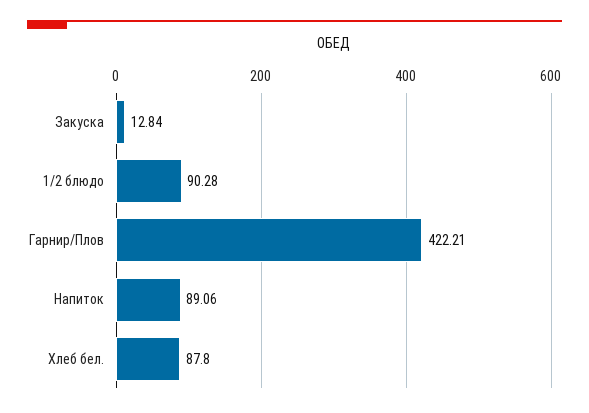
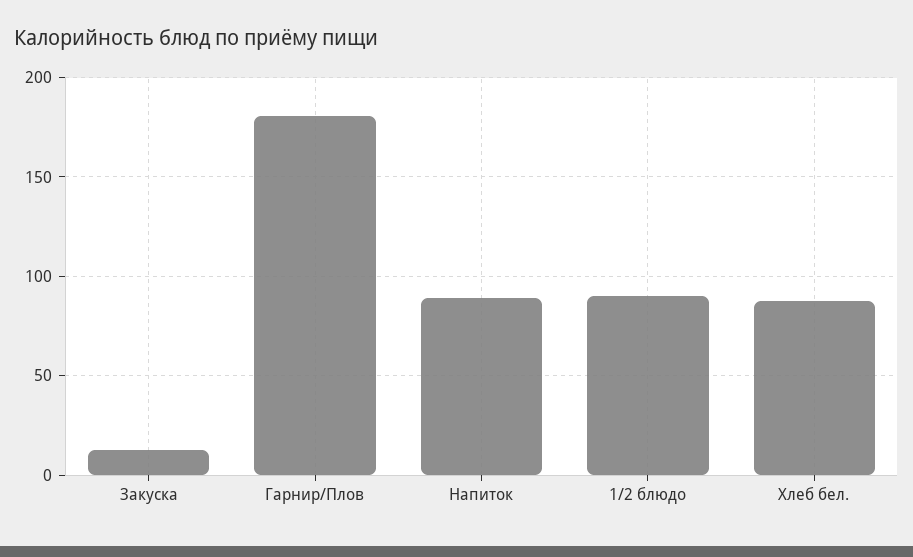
  {
    "Закуска": 12.84,
    "1/2 блюдо": 90.28,
-   "Гарнир/Плов": 422.21,
+   "Гарнир/Плов": 180,
    "Напиток": 89.06,
    "Хлеб бел.": 87.8
  }

